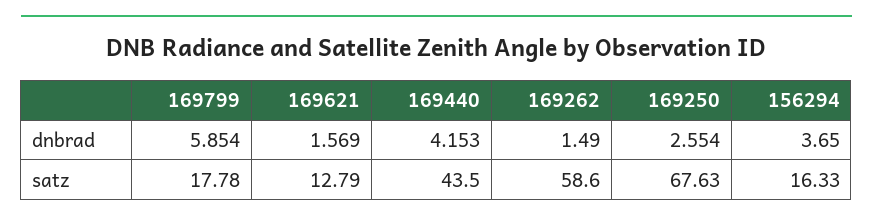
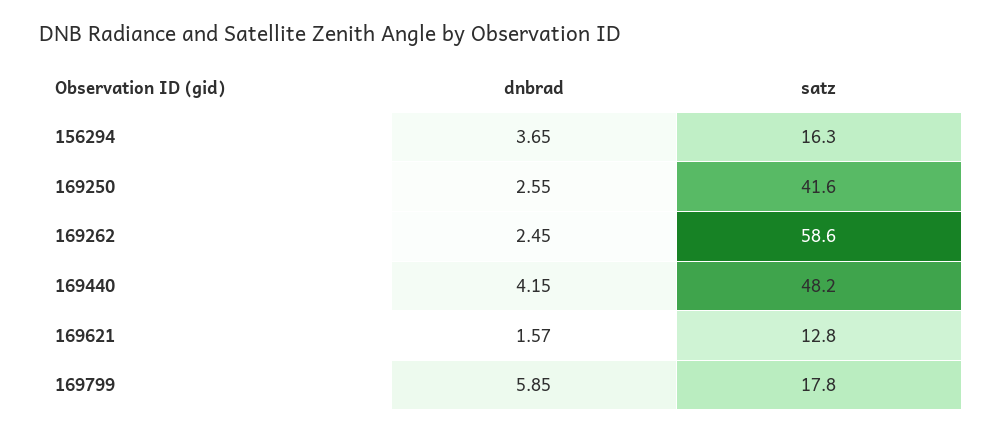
  {
    "169799": {
      "dnbrad": 5.854,
      "satz": 17.78
    },
    "169621": {
      "dnbrad": 1.569,
      "satz": 12.79
    },
    "169440": {
      "dnbrad": 4.153,
-     "satz": 43.5
+     "satz": 48.2
    },
    "169262": {
-     "dnbrad": 1.49,
+     "dnbrad": 2.45,
      "satz": 58.6
    },
    "169250": {
      "dnbrad": 2.554,
-     "satz": 67.63
+     "satz": 41.6
    },
    "156294": {
      "dnbrad": 3.65,
      "satz": 16.33
    }
  }

